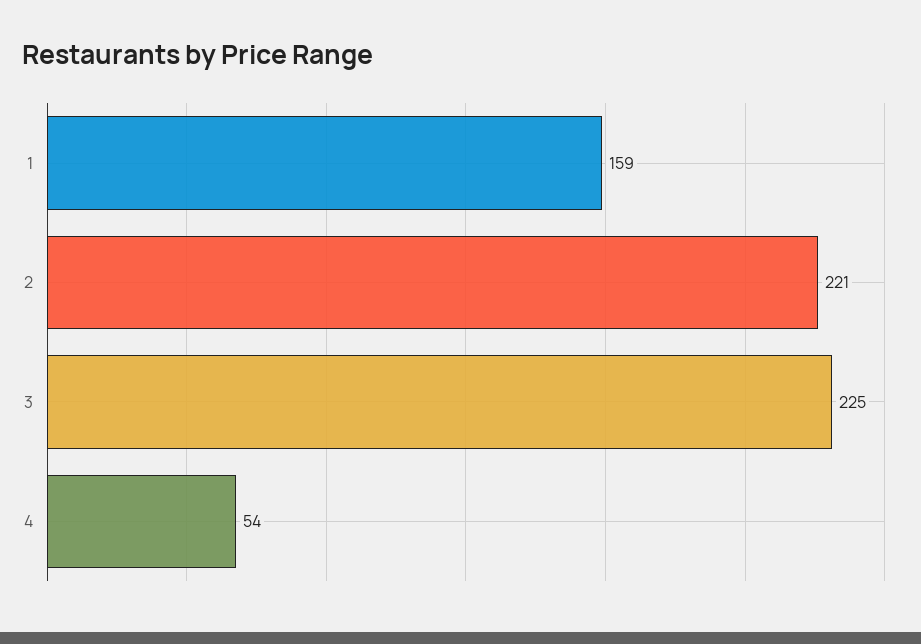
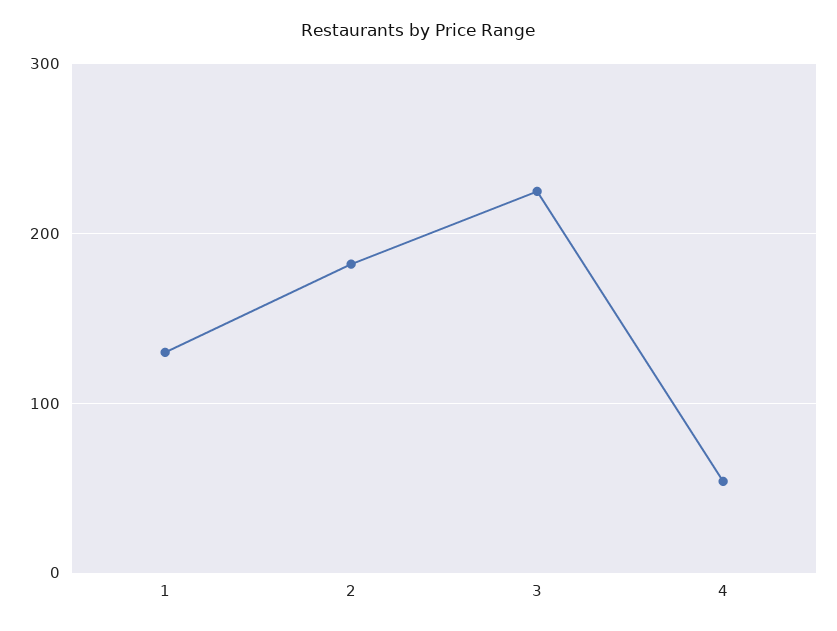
  {
-   "1": 159,
+   "1": 130,
-   "2": 221,
+   "2": 180,
    "3": 225,
    "4": 54
  }

